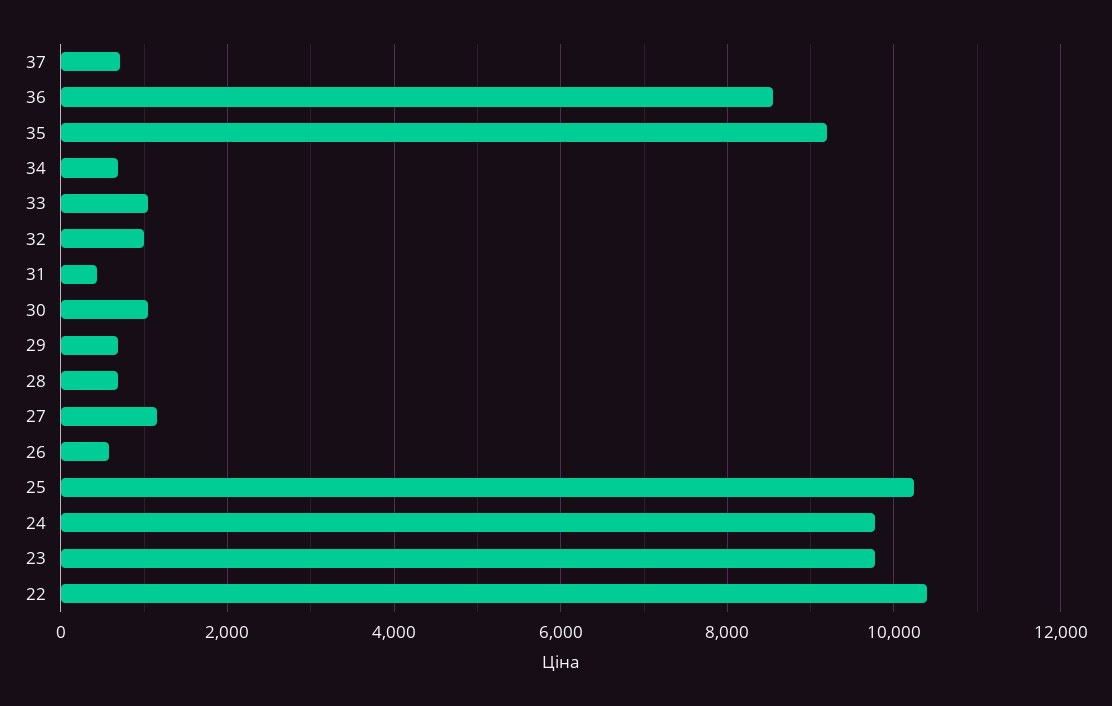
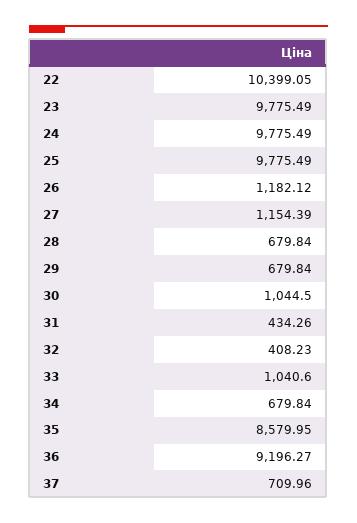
  {
    "37": 709.96,
-   "36": 8600,
+   "36": 9196.27,
-   "35": 9200,
+   "35": 8579.95,
    "34": 679.84,
    "33": 1040.6,
-   "32": 1000,
+   "32": 408.23,
    "31": 434.26,
    "30": 1044.5,
    "29": 679.84,
    "28": 679.84,
    "27": 1154.39,
-   "26": 600,
+   "26": 1182.12,
-   "25": 10200,
+   "25": 9775.49,
    "24": 9775.49,
    "23": 9775.49,
    "22": 10399.05
  }

